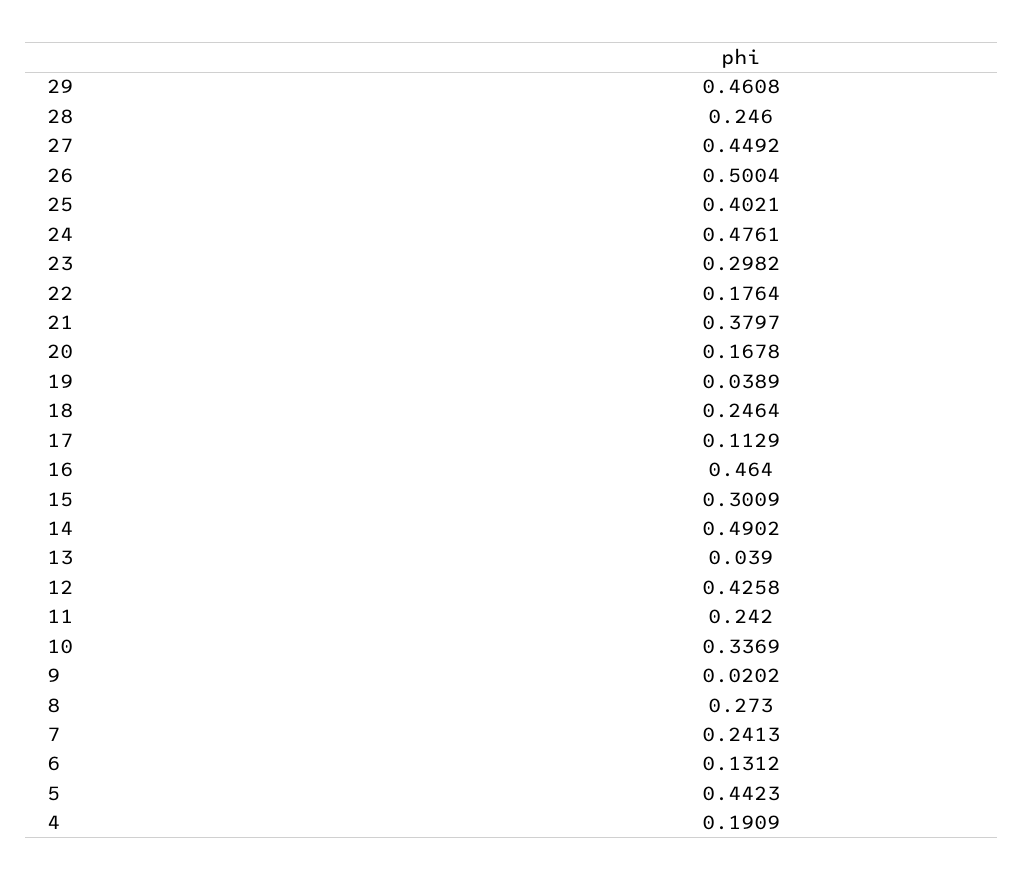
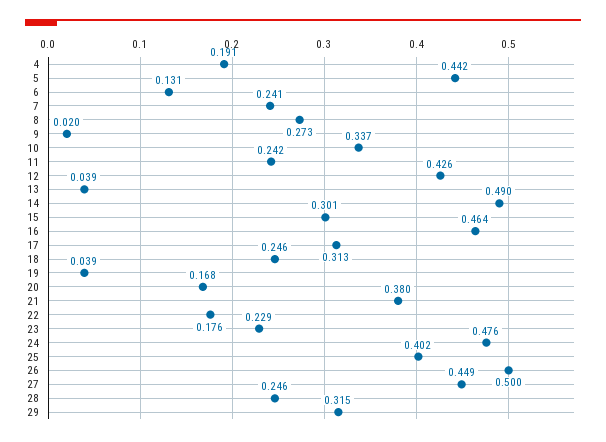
  {
-   "29": 0.4608,
+   "29": 0.315,
    "28": 0.246,
    "27": 0.4492,
    "26": 0.5004,
    "25": 0.4021,
    "24": 0.4761,
-   "23": 0.2982,
+   "23": 0.229,
    "22": 0.1764,
    "21": 0.3797,
    "20": 0.1678,
    "19": 0.0389,
    "18": 0.2464,
-   "17": 0.1129,
+   "17": 0.313,
    "16": 0.464,
    "15": 0.3009,
    "14": 0.4902,
    "13": 0.039,
    "12": 0.4258,
    "11": 0.242,
    "10": 0.3369,
    "9": 0.0202,
    "8": 0.273,
    "7": 0.2413,
    "6": 0.1312,
    "5": 0.4423,
    "4": 0.1909
  }

